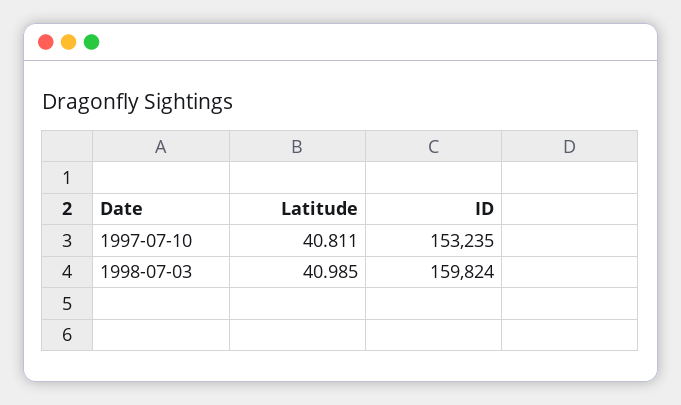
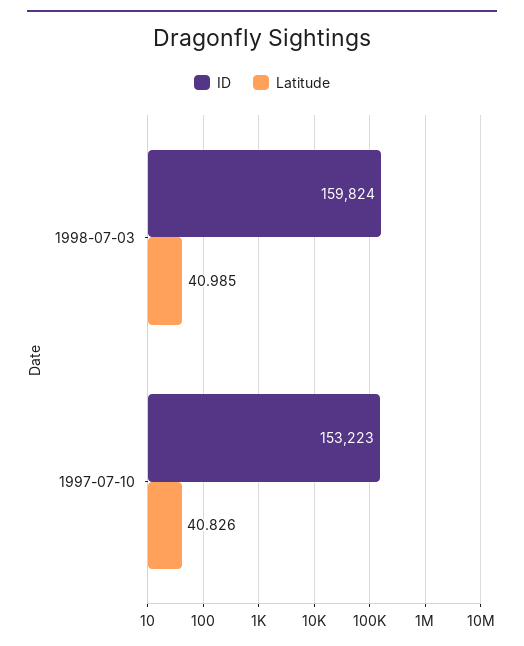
  {
    "Latitude": {
-     "1997-07-10": 40.811,
+     "1997-07-10": 40.826,
      "1998-07-03": 40.985
    },
    "ID": {
-     "1997-07-10": 153235,
+     "1997-07-10": 153223,
      "1998-07-03": 159824
    }
  }

